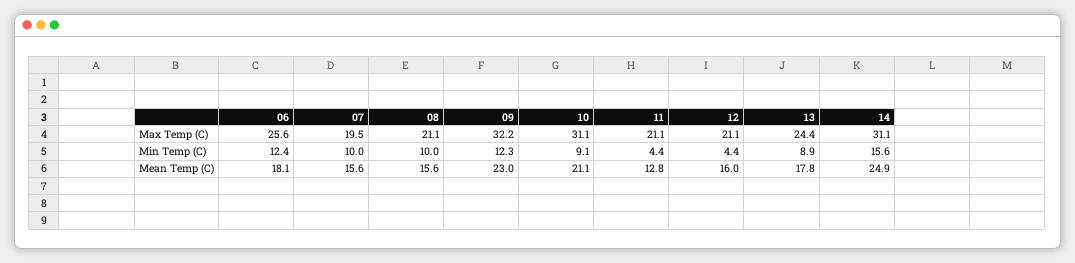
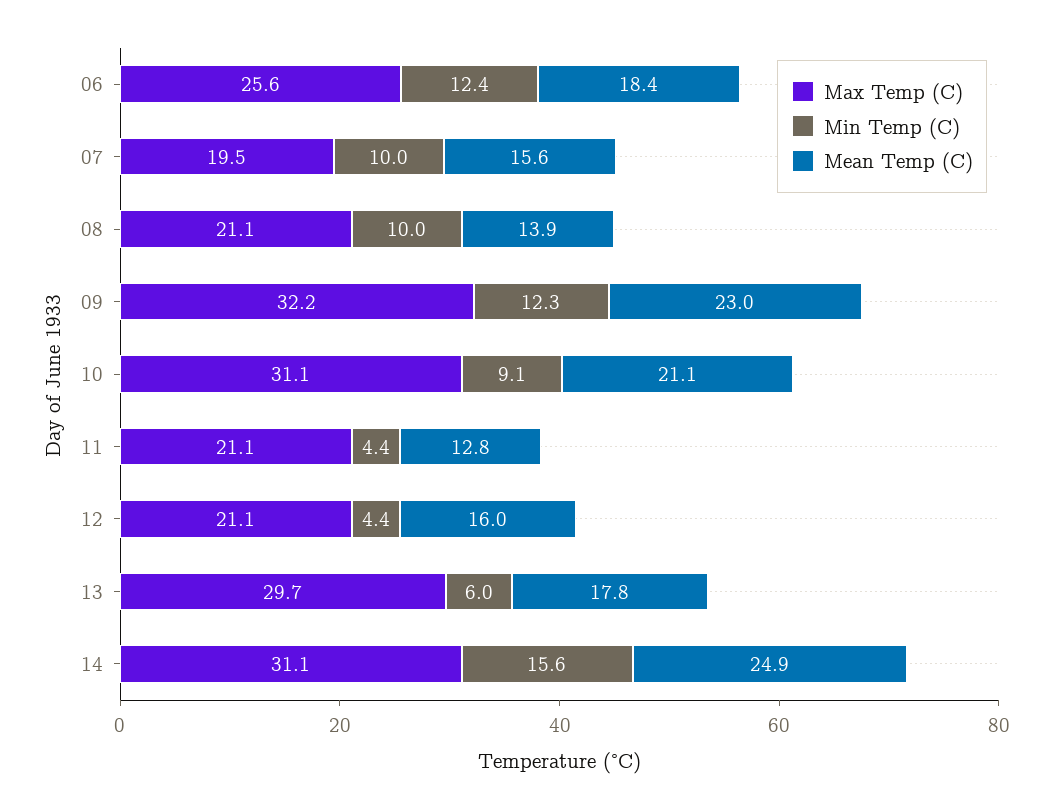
  {
    "Max Temp (C)": {
      "06": 25.6,
      "07": 19.5,
      "08": 21.1,
      "09": 32.2,
      "10": 31.1,
      "11": 21.1,
      "12": 21.1,
-     "13": 24.4,
+     "13": 29.7,
      "14": 31.1
    },
    "Min Temp (C)": {
      "06": 12.4,
      "07": 10,
      "08": 10,
      "09": 12.3,
      "10": 9.1,
      "11": 4.4,
      "12": 4.4,
-     "13": 8.9,
+     "13": 6,
      "14": 15.6
    },
    "Mean Temp (C)": {
-     "06": 18.1,
+     "06": 18.4,
      "07": 15.6,
-     "08": 15.6,
+     "08": 13.9,
      "09": 23,
      "10": 21.1,
      "11": 12.8,
      "12": 16,
      "13": 17.8,
      "14": 24.9
    }
  }

